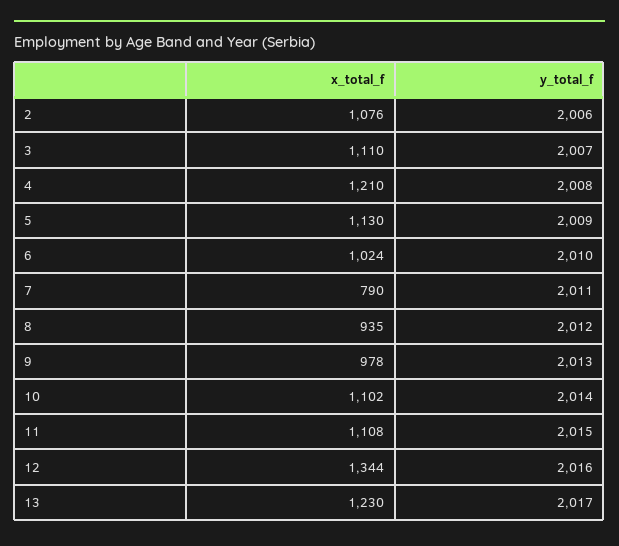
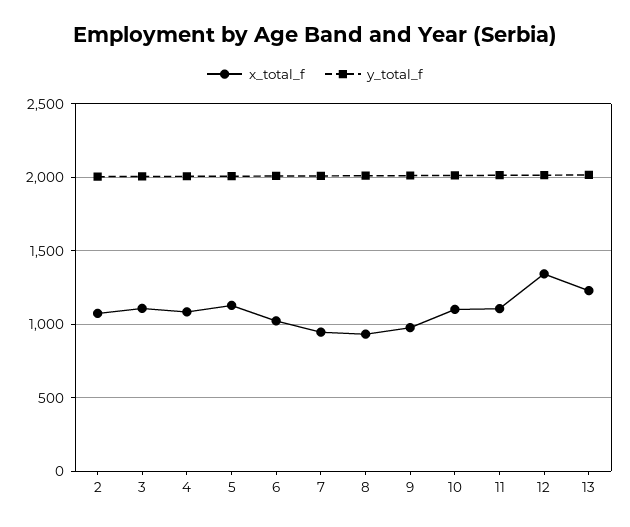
  {
    "x_total_f": {
      "2": 1076,
      "3": 1110,
-     "4": 1210,
+     "4": 1100,
      "5": 1130,
      "6": 1024,
-     "7": 790,
+     "7": 950,
      "8": 935,
      "9": 978,
      "10": 1102,
      "11": 1108,
      "12": 1344,
      "13": 1230
    },
    "y_total_f": {
      "2": 2006,
      "3": 2007,
      "4": 2008,
      "5": 2009,
      "6": 2010,
      "7": 2011,
      "8": 2012,
      "9": 2013,
      "10": 2014,
      "11": 2015,
      "12": 2016,
      "13": 2017
    }
  }

